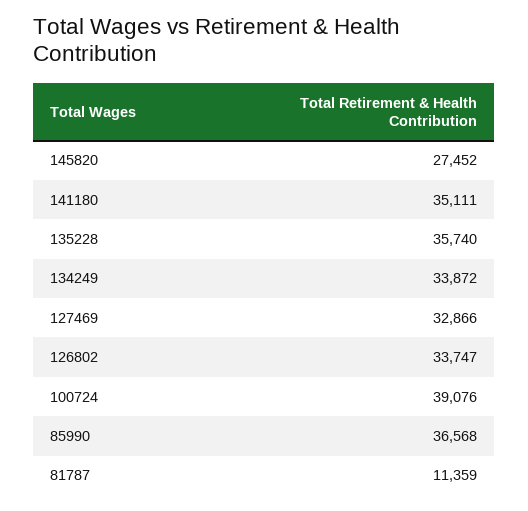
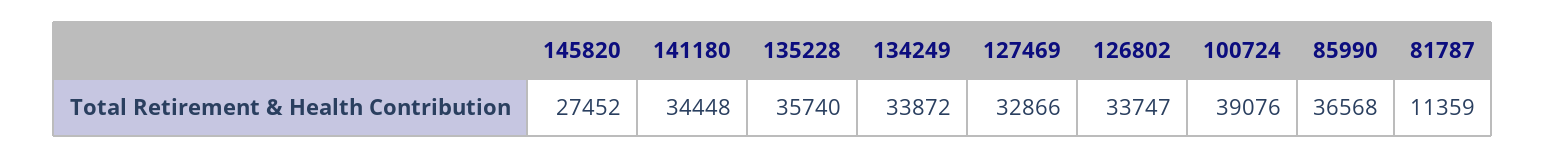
  {
    "145820": 27452,
-   "141180": 35111,
+   "141180": 34448,
    "135228": 35740,
    "134249": 33872,
    "127469": 32866,
    "126802": 33747,
    "100724": 39076,
    "85990": 36568,
    "81787": 11359
  }

